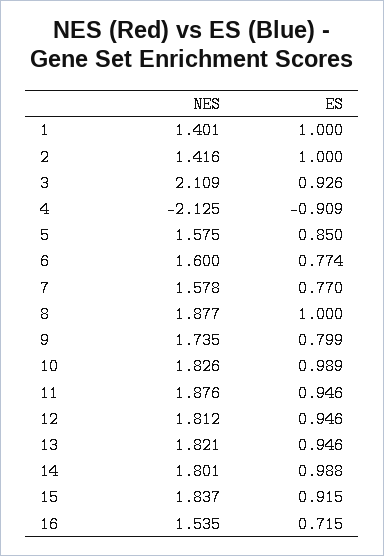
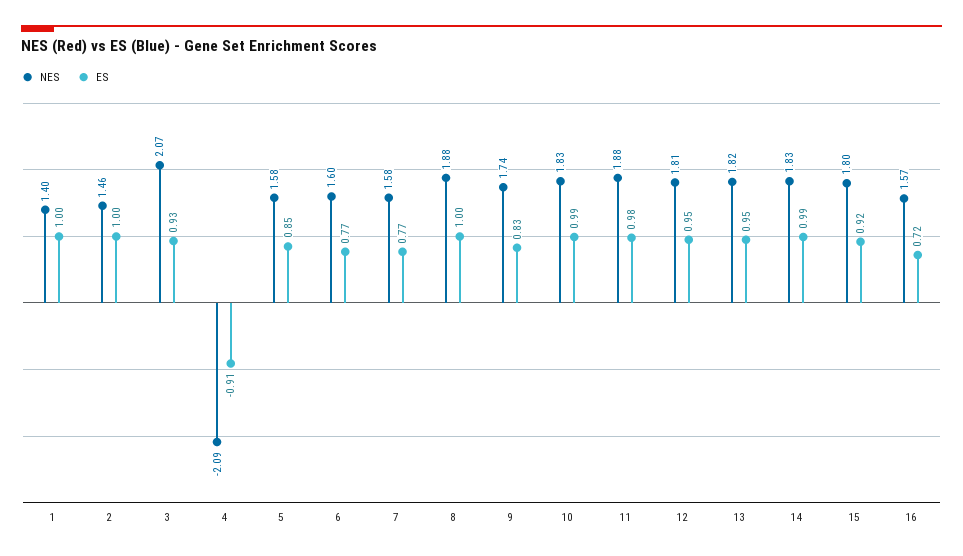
  {
    "NES": {
      "1": 1.401,
-     "2": 1.416,
+     "2": 1.46,
-     "3": 2.109,
+     "3": 2.07,
-     "4": -2.125,
+     "4": -2.09,
      "5": 1.575,
      "6": 1.6,
      "7": 1.578,
      "8": 1.877,
      "9": 1.735,
      "10": 1.826,
      "11": 1.876,
      "12": 1.812,
      "13": 1.821,
-     "14": 1.801,
+     "14": 1.83,
-     "15": 1.837,
+     "15": 1.8,
-     "16": 1.535
+     "16": 1.57
    },
    "ES": {
      "1": 1,
      "2": 1,
      "3": 0.926,
      "4": -0.909,
      "5": 0.85,
      "6": 0.774,
      "7": 0.77,
      "8": 1,
-     "9": 0.799,
+     "9": 0.83,
      "10": 0.989,
-     "11": 0.946,
+     "11": 0.98,
      "12": 0.946,
      "13": 0.946,
      "14": 0.988,
      "15": 0.915,
      "16": 0.715
    }
  }

